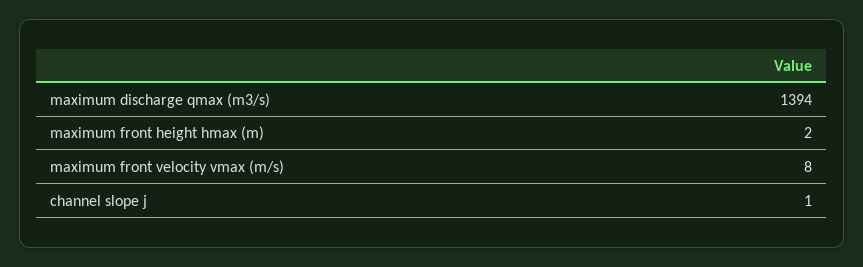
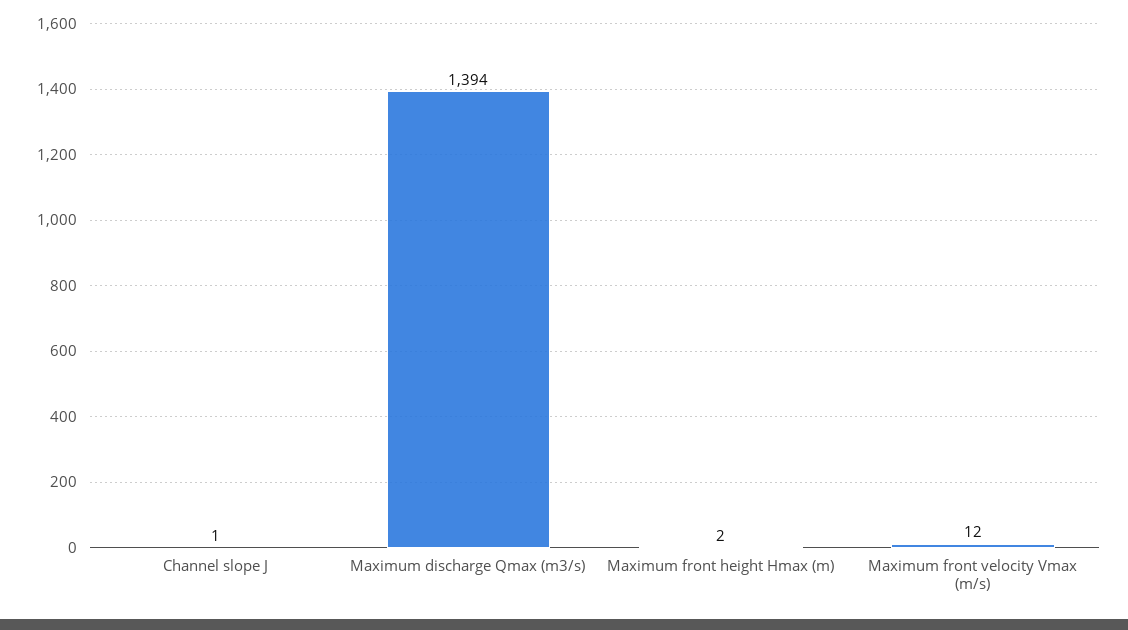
  {
    "maximum discharge qmax (m3/s)": 1394,
    "maximum front height hmax (m)": 2,
-   "maximum front velocity vmax (m/s)": 8,
+   "maximum front velocity vmax (m/s)": 12,
    "channel slope j": 1
  }

